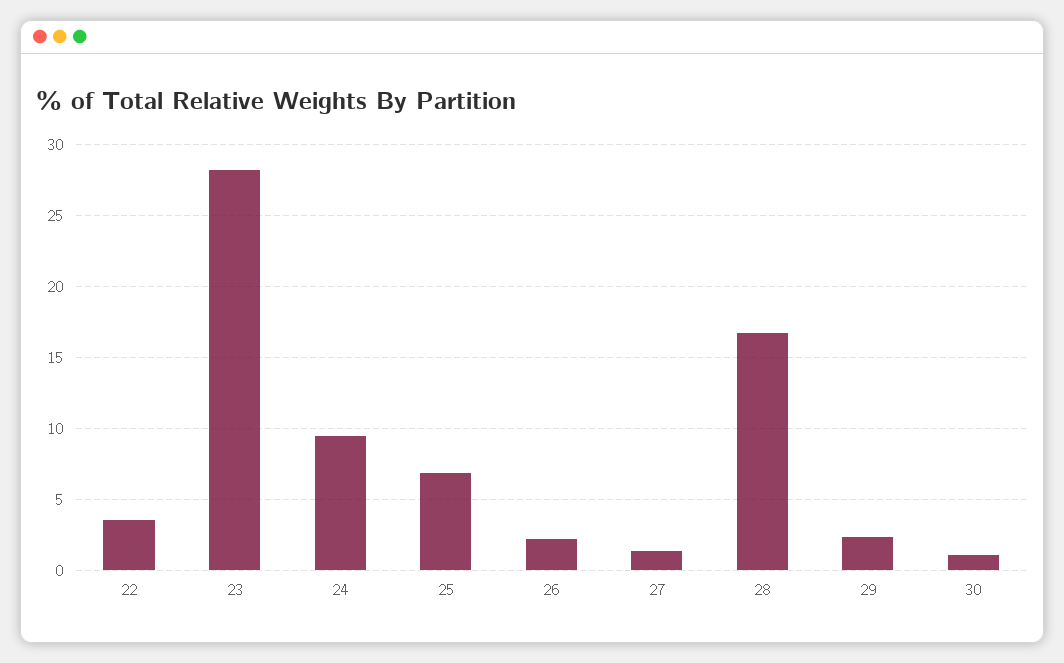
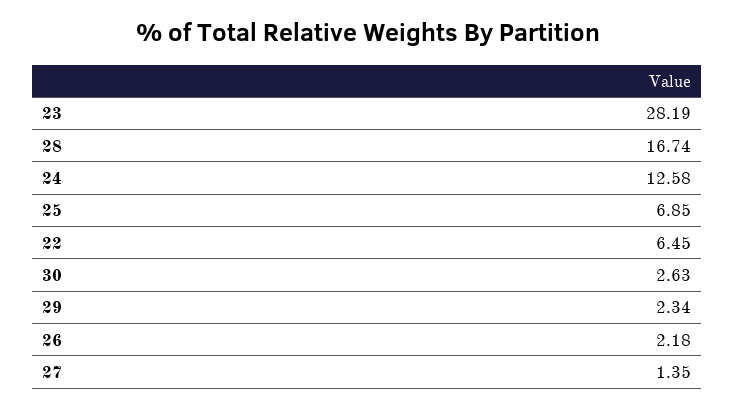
  {
-   "22": 3.5,
+   "22": 6.45,
    "23": 28.19,
-   "24": 9.5,
+   "24": 12.58,
    "25": 6.85,
    "26": 2.18,
    "27": 1.35,
    "28": 16.74,
    "29": 2.34,
-   "30": 1
+   "30": 2.63
  }

